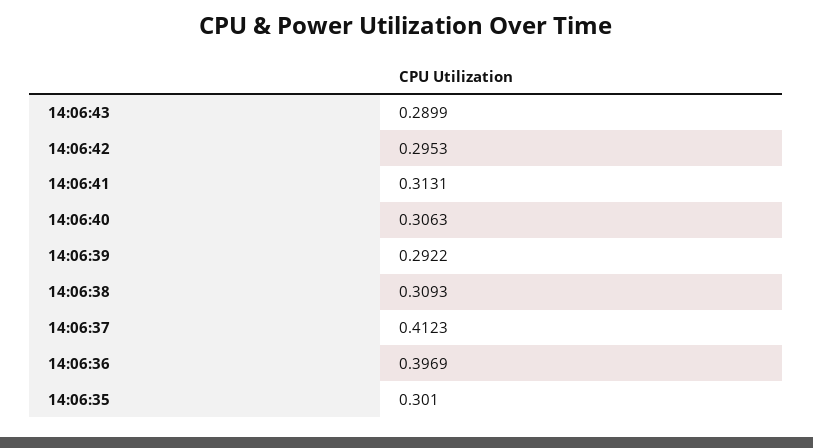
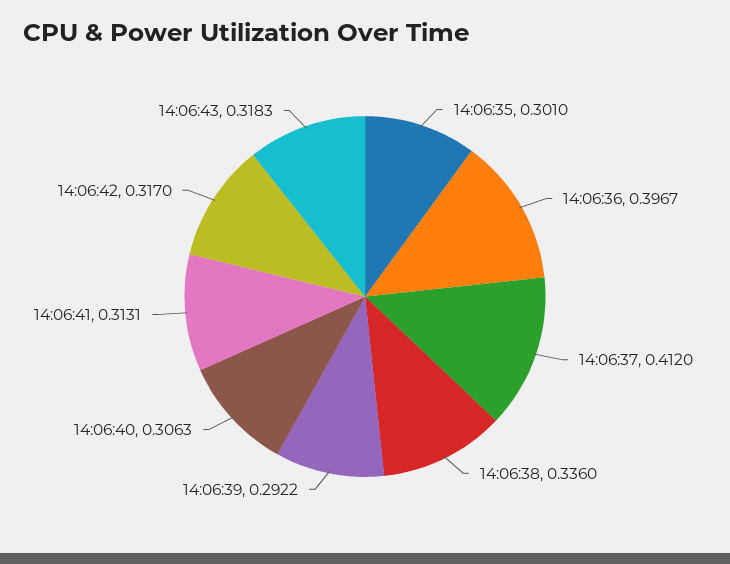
  {
-   "14:06:43": 0.2899,
+   "14:06:43": 0.3183,
-   "14:06:42": 0.2953,
+   "14:06:42": 0.317,
    "14:06:41": 0.3131,
    "14:06:40": 0.3063,
    "14:06:39": 0.2922,
-   "14:06:38": 0.3093,
+   "14:06:38": 0.336,
-   "14:06:37": 0.4123,
+   "14:06:37": 0.412,
-   "14:06:36": 0.3969,
+   "14:06:36": 0.3967,
    "14:06:35": 0.301
  }

